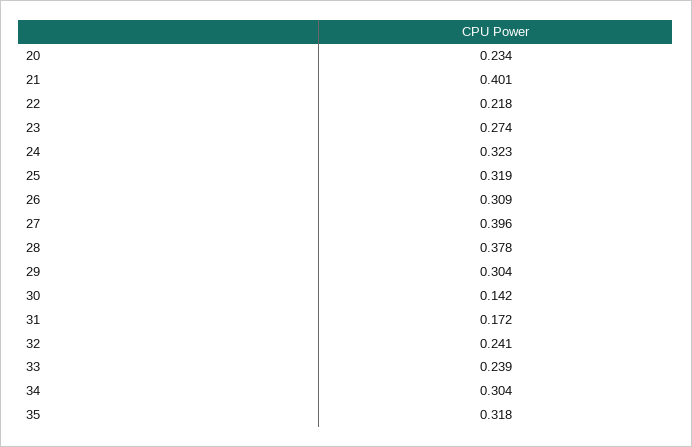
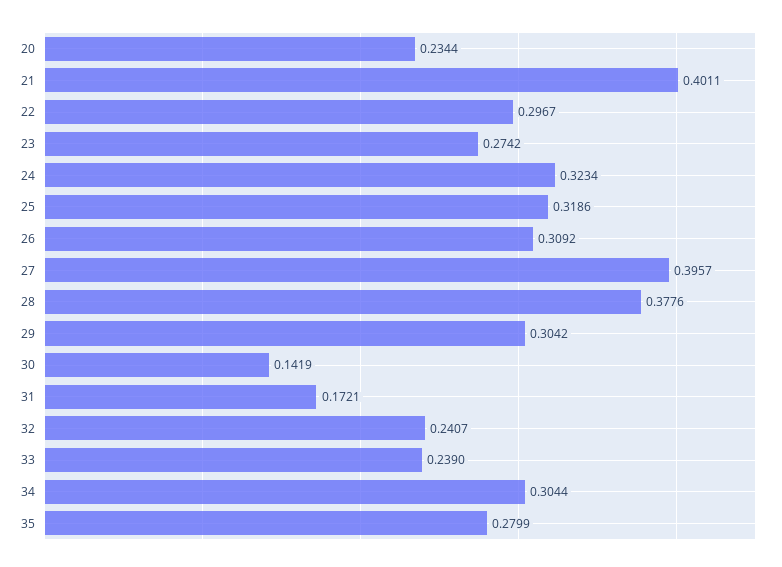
  {
    "20": 0.2344,
    "21": 0.4011,
-   "22": 0.218,
+   "22": 0.2967,
    "23": 0.2742,
    "24": 0.3234,
    "25": 0.3186,
    "26": 0.3092,
    "27": 0.3957,
    "28": 0.3776,
    "29": 0.3042,
    "30": 0.1419,
    "31": 0.1721,
    "32": 0.2407,
    "33": 0.239,
    "34": 0.3044,
-   "35": 0.318
+   "35": 0.2799
  }

